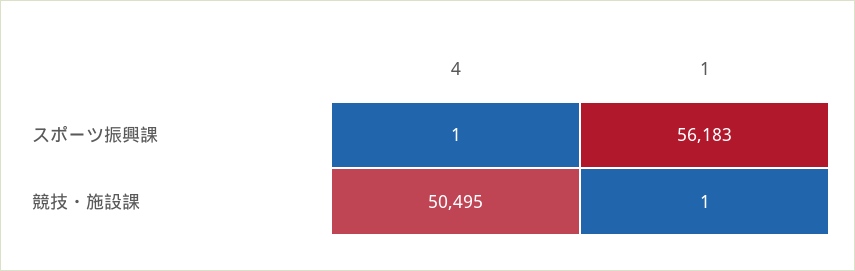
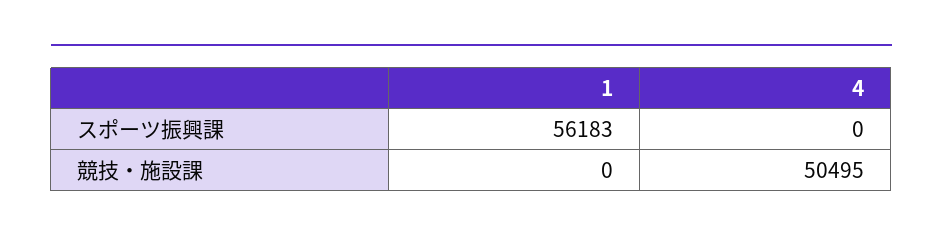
  {
    "4": {
-     "スポーツ振興課": 1,
+     "スポーツ振興課": 0,
      "競技・施設課": 50495
    },
    "1": {
      "スポーツ振興課": 56183,
-     "競技・施設課": 1
+     "競技・施設課": 0
    }
  }

